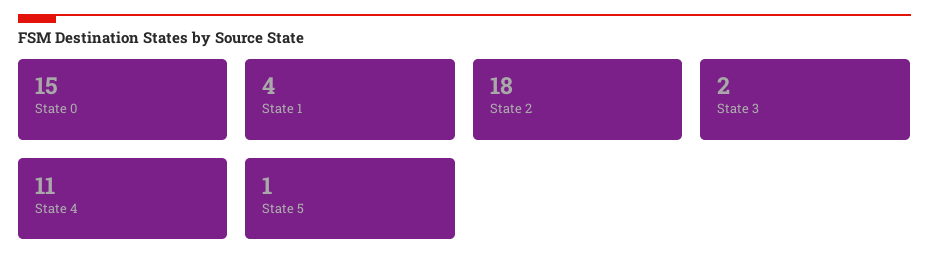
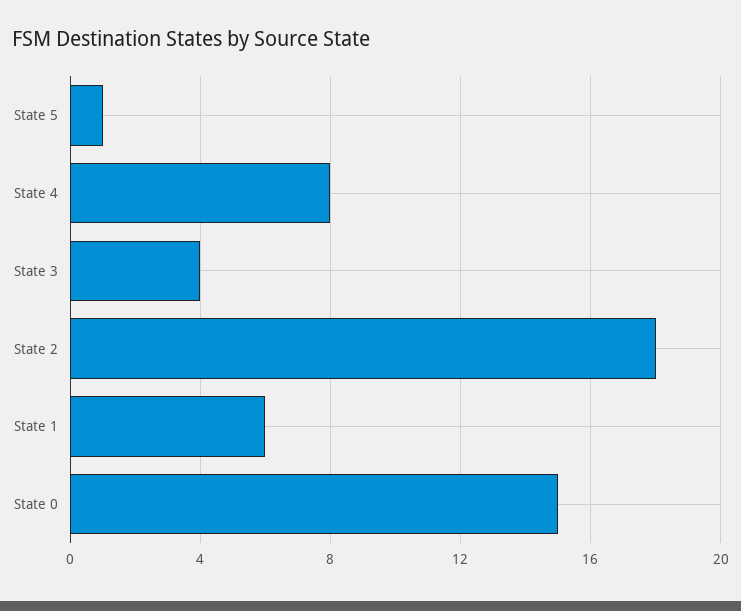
  {
    "State 0": 15,
-   "State 1": 4,
+   "State 1": 6,
    "State 2": 18,
-   "State 3": 2,
+   "State 3": 4,
-   "State 4": 11,
+   "State 4": 8,
    "State 5": 1
  }

